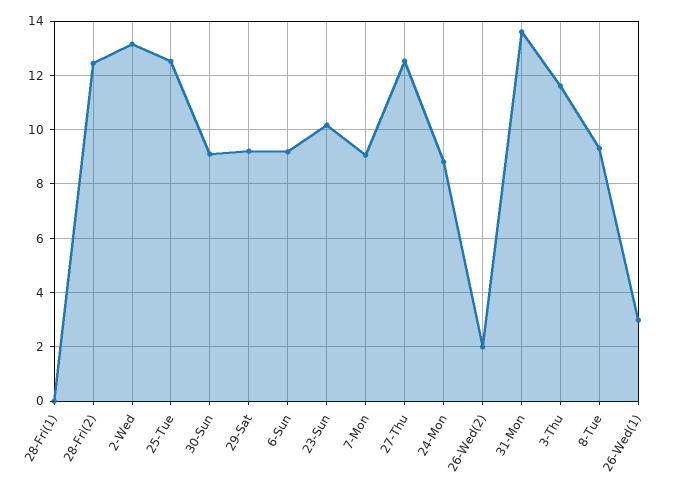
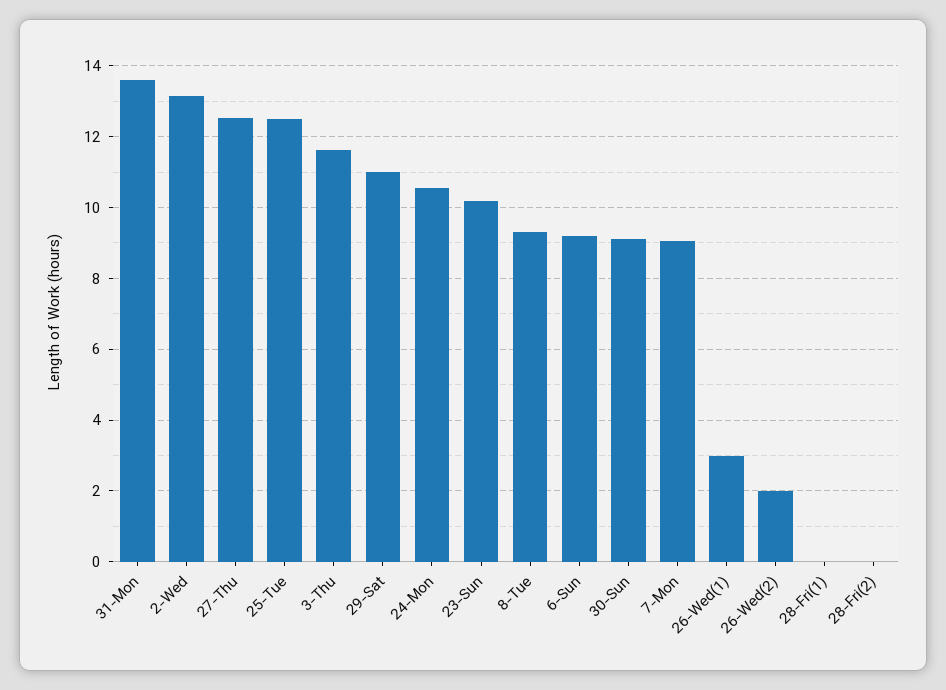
  {
    "28-Fri(1)": 0,
-   "28-Fri(2)": 12.5,
+   "28-Fri(2)": 0,
    "2-Wed": 13.2,
    "25-Tue": 12.6,
    "30-Sun": 9.2,
-   "29-Sat": 9.25,
+   "29-Sat": 11,
    "6-Sun": 9.2,
    "23-Sun": 10.2,
    "7-Mon": 9,
    "27-Thu": 12.6,
-   "24-Mon": 8.75,
+   "24-Mon": 10.6,
    "26-Wed(2)": 2,
    "31-Mon": 13.6,
    "3-Thu": 11.6,
    "8-Tue": 9.4,
    "26-Wed(1)": 3
  }

